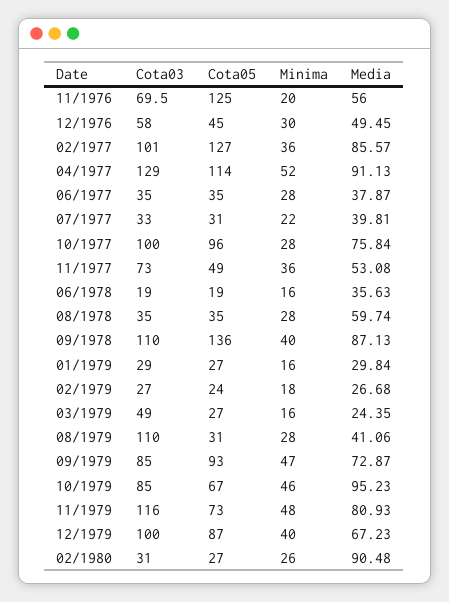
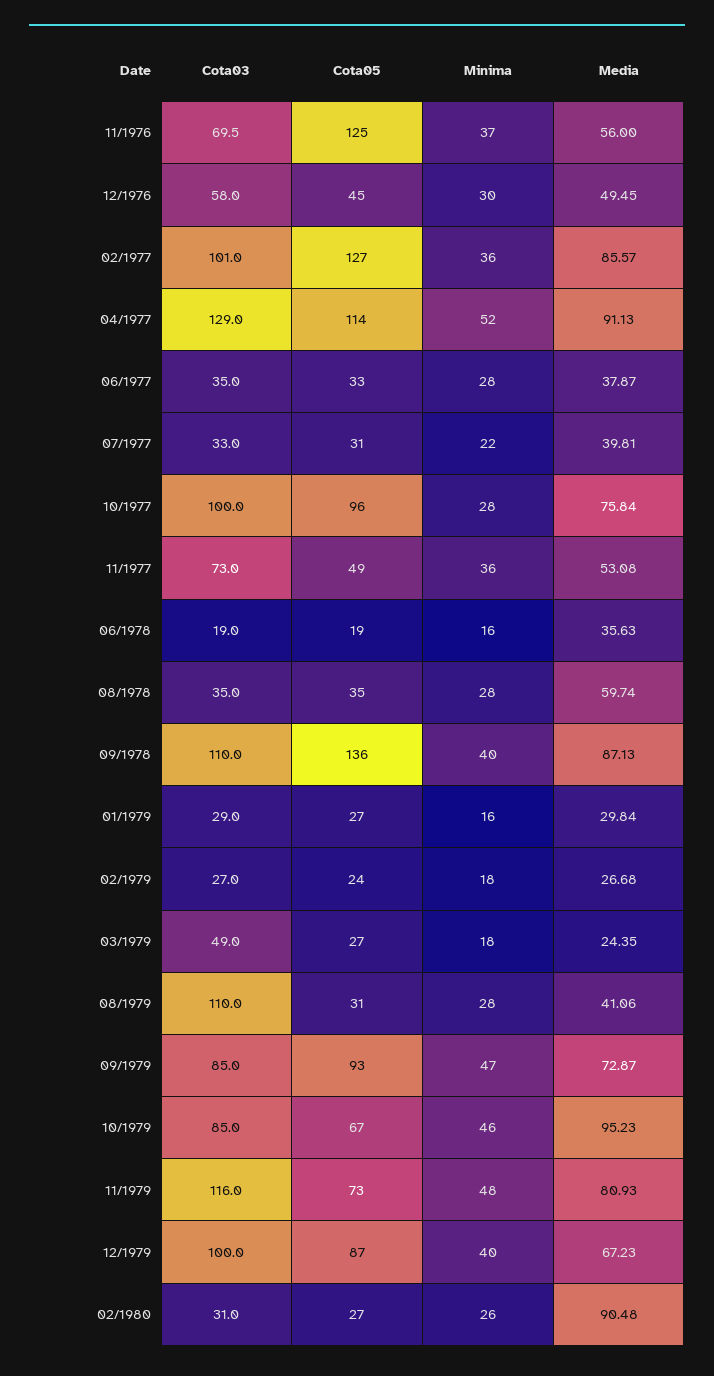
  {
    "Cota03": {
      "11/1976": 69.5,
      "12/1976": 58,
      "02/1977": 101,
      "04/1977": 129,
      "06/1977": 35,
      "07/1977": 33,
      "10/1977": 100,
      "11/1977": 73,
      "06/1978": 19,
      "08/1978": 35,
      "09/1978": 110,
      "01/1979": 29,
      "02/1979": 27,
      "03/1979": 49,
      "08/1979": 110,
      "09/1979": 85,
      "10/1979": 85,
      "11/1979": 116,
      "12/1979": 100,
      "02/1980": 31
    },
    "Cota05": {
      "11/1976": 125,
      "12/1976": 45,
      "02/1977": 127,
      "04/1977": 114,
-     "06/1977": 35,
+     "06/1977": 33,
      "07/1977": 31,
      "10/1977": 96,
      "11/1977": 49,
      "06/1978": 19,
      "08/1978": 35,
      "09/1978": 136,
      "01/1979": 27,
      "02/1979": 24,
      "03/1979": 27,
      "08/1979": 31,
      "09/1979": 93,
      "10/1979": 67,
      "11/1979": 73,
      "12/1979": 87,
      "02/1980": 27
    },
    "Minima": {
-     "11/1976": 20,
+     "11/1976": 37,
      "12/1976": 30,
      "02/1977": 36,
      "04/1977": 52,
      "06/1977": 28,
      "07/1977": 22,
      "10/1977": 28,
      "11/1977": 36,
      "06/1978": 16,
      "08/1978": 28,
      "09/1978": 40,
      "01/1979": 16,
      "02/1979": 18,
-     "03/1979": 16,
+     "03/1979": 18,
      "08/1979": 28,
      "09/1979": 47,
      "10/1979": 46,
      "11/1979": 48,
      "12/1979": 40,
      "02/1980": 26
    },
    "Media": {
      "11/1976": 56,
      "12/1976": 49.45,
      "02/1977": 85.57,
      "04/1977": 91.13,
      "06/1977": 37.87,
      "07/1977": 39.81,
      "10/1977": 75.84,
      "11/1977": 53.08,
      "06/1978": 35.63,
      "08/1978": 59.74,
      "09/1978": 87.13,
      "01/1979": 29.84,
      "02/1979": 26.68,
      "03/1979": 24.35,
      "08/1979": 41.06,
      "09/1979": 72.87,
      "10/1979": 95.23,
      "11/1979": 80.93,
      "12/1979": 67.23,
      "02/1980": 90.48
    }
  }

